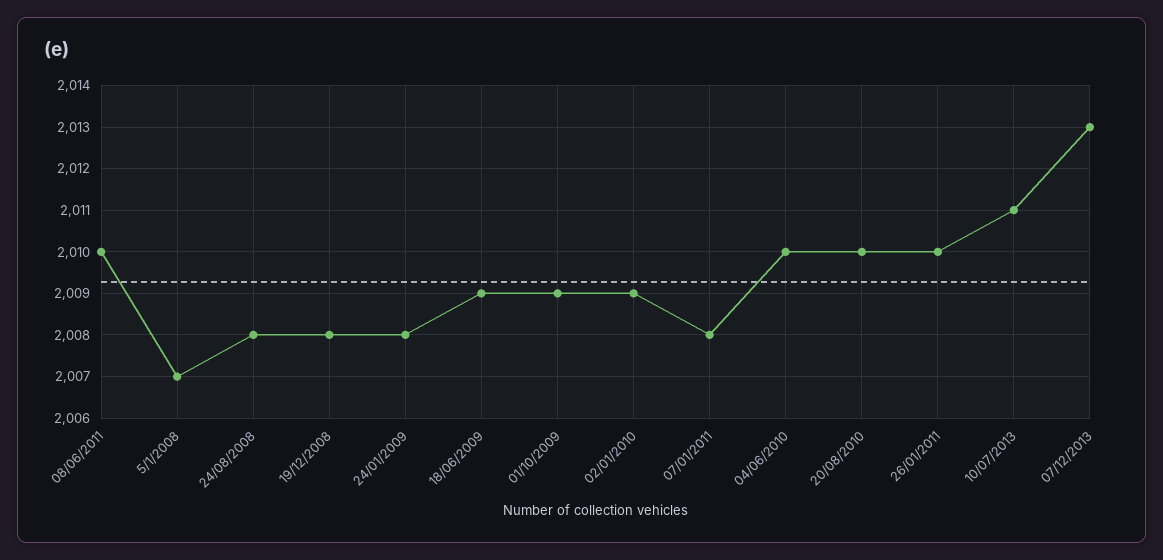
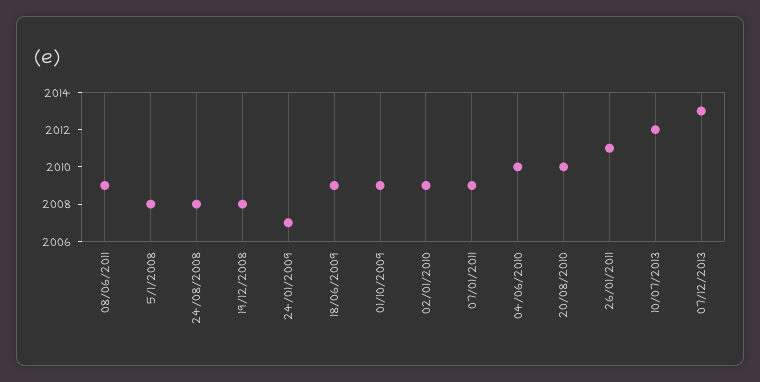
  {
-   "08/06/2011": 2010,
+   "08/06/2011": 2009,
-   "5/1/2008": 2007,
+   "5/1/2008": 2008,
    "24/08/2008": 2008,
    "19/12/2008": 2008,
-   "24/01/2009": 2008,
+   "24/01/2009": 2007,
    "18/06/2009": 2009,
    "01/10/2009": 2009,
    "02/01/2010": 2009,
-   "07/01/2011": 2008,
+   "07/01/2011": 2009,
    "04/06/2010": 2010,
    "20/08/2010": 2010,
-   "26/01/2011": 2010,
+   "26/01/2011": 2011,
-   "10/07/2013": 2011,
+   "10/07/2013": 2012,
    "07/12/2013": 2013
  }

